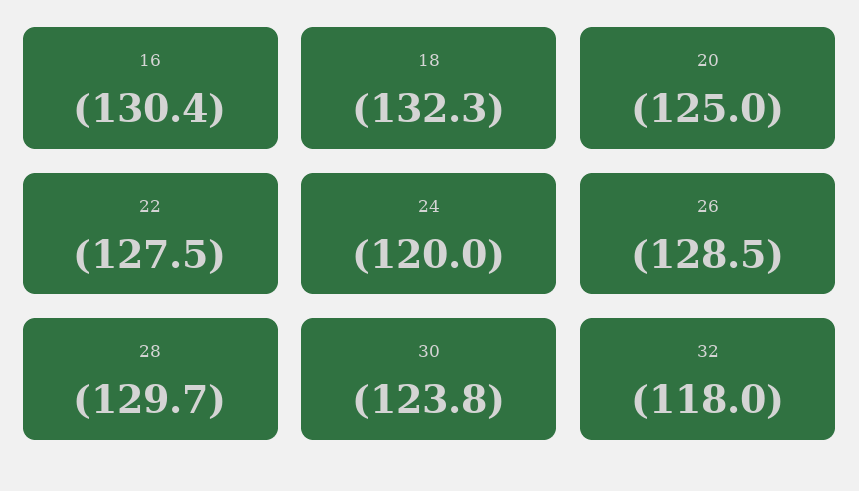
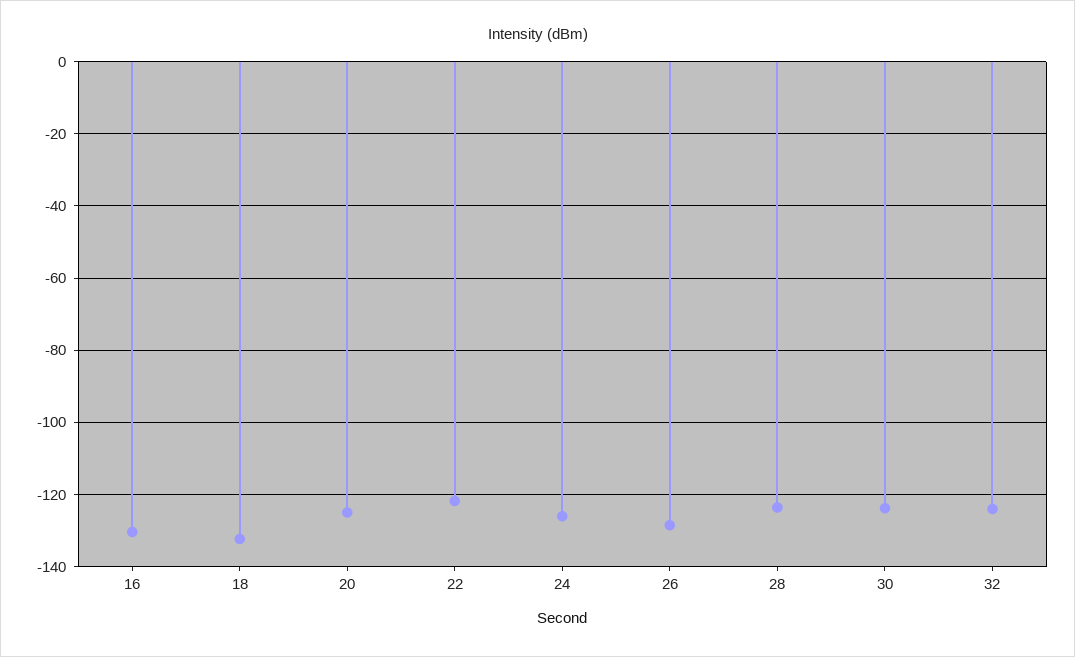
  {
    "16": -130.4,
    "18": -132.3,
    "20": -125,
-   "22": -127.5,
+   "22": -122,
-   "24": -120,
+   "24": -126,
    "26": -128.5,
-   "28": -129.7,
+   "28": -124,
    "30": -123.8,
-   "32": -118
+   "32": -124
  }

